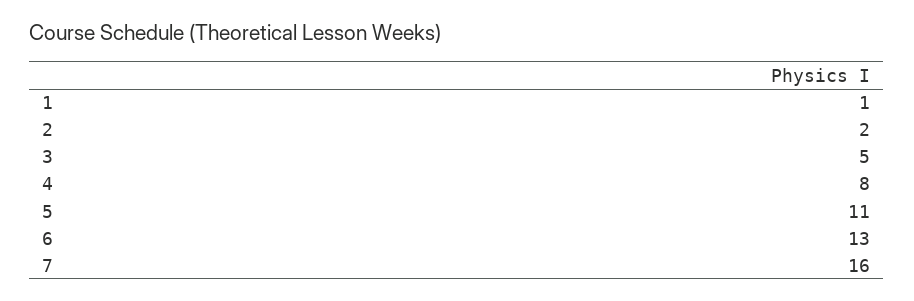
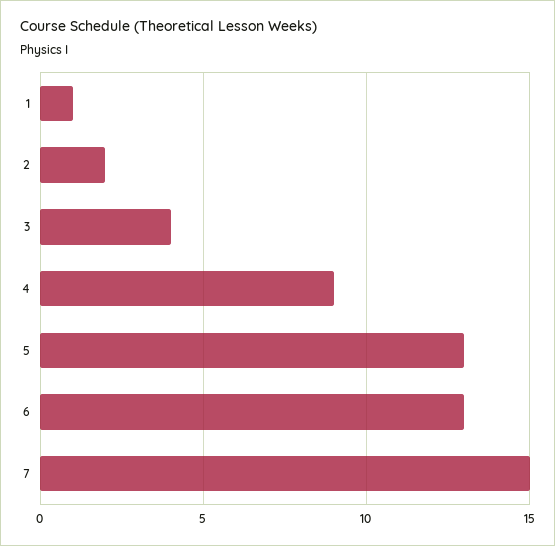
  {
    "1": 1,
    "2": 2,
-   "3": 5,
+   "3": 4,
-   "4": 8,
+   "4": 9,
-   "5": 11,
+   "5": 13,
    "6": 13,
-   "7": 16
+   "7": 15
  }

